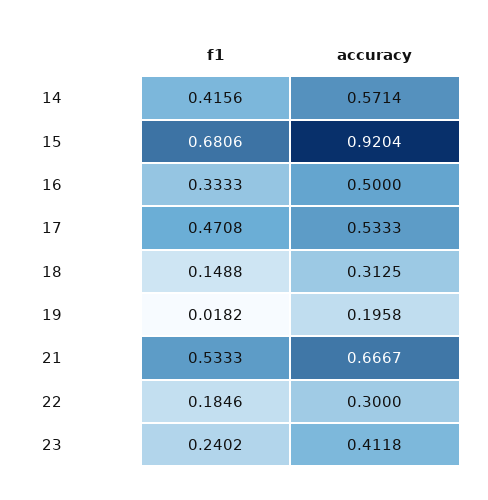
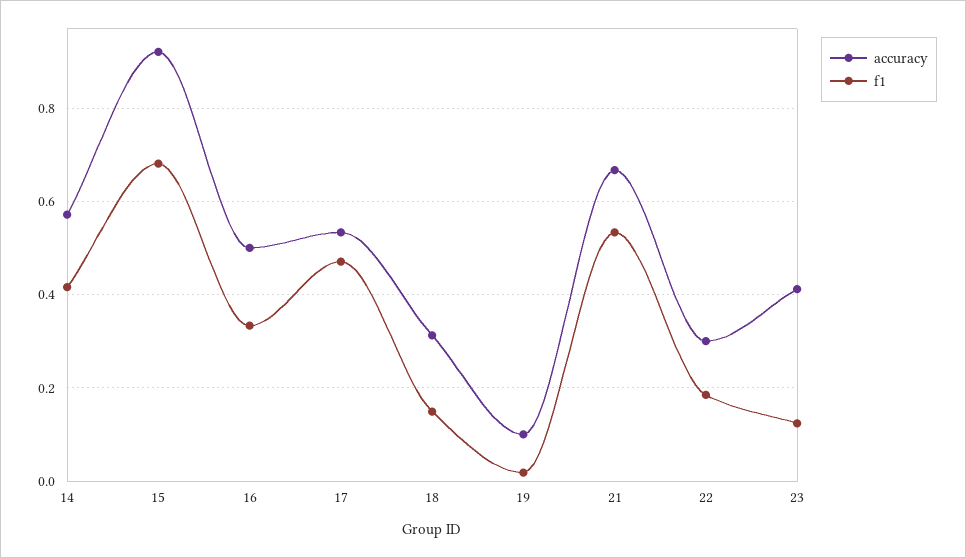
  {
    "f1": {
      "14": 0.4156,
      "15": 0.6806,
      "16": 0.3333,
      "17": 0.4708,
      "18": 0.1488,
      "19": 0.0182,
      "21": 0.5333,
      "22": 0.1846,
-     "23": 0.2402
+     "23": 0.12
    },
    "accuracy": {
      "14": 0.5714,
      "15": 0.9204,
      "16": 0.5,
      "17": 0.5333,
      "18": 0.3125,
-     "19": 0.1958,
+     "19": 0.1,
      "21": 0.6667,
      "22": 0.3,
      "23": 0.4118
    }
  }

